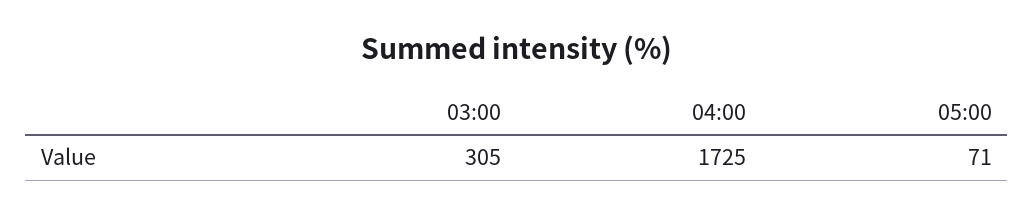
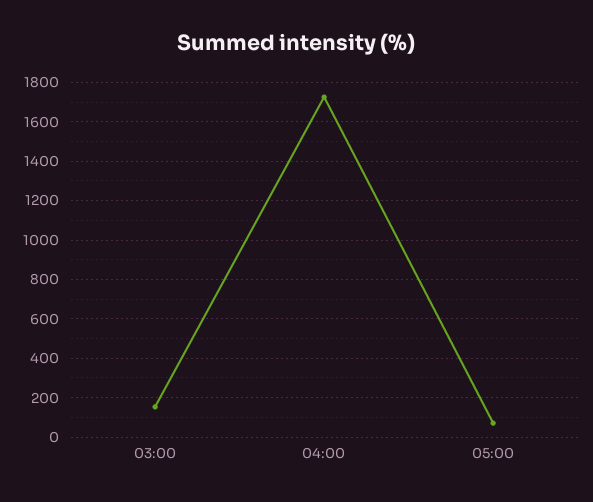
  {
-   "03:00": 305,
+   "03:00": 150,
    "04:00": 1725,
    "05:00": 71
  }

